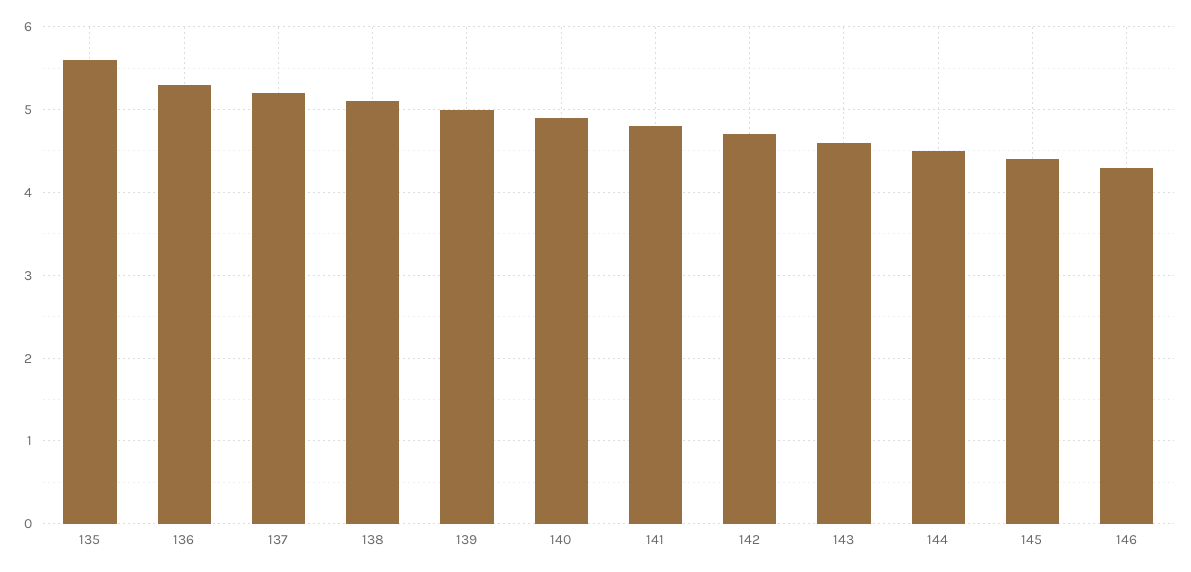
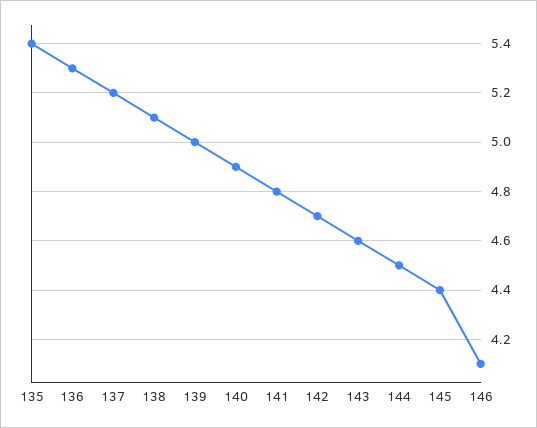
  {
-   "135": 5.6,
+   "135": 5.4,
    "136": 5.3,
    "137": 5.2,
    "138": 5.1,
    "139": 5,
    "140": 4.9,
    "141": 4.8,
    "142": 4.7,
    "143": 4.6,
    "144": 4.5,
    "145": 4.4,
-   "146": 4.3
+   "146": 4.1
  }

